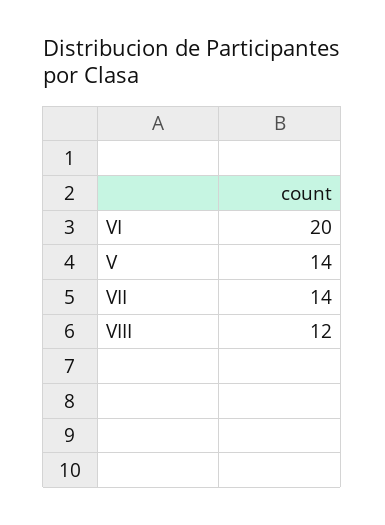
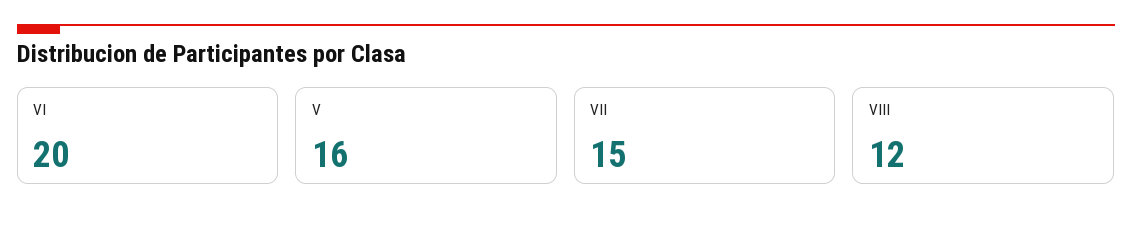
  {
    "VI": 20,
-   "V": 14,
+   "V": 16,
-   "VII": 14,
+   "VII": 15,
    "VIII": 12
  }

